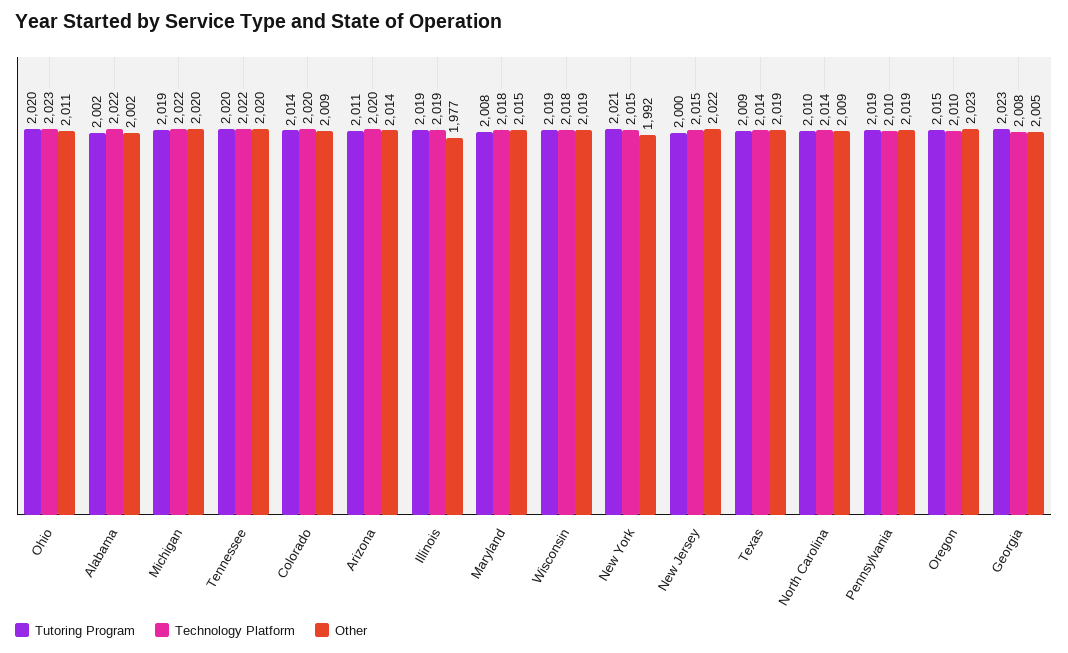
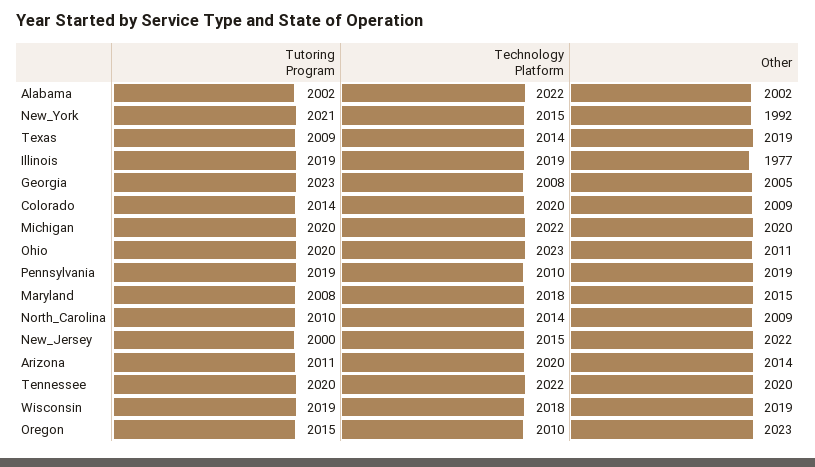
  {
    "Tutoring Program": {
      "Ohio": 2020,
      "Alabama": 2002,
-     "Michigan": 2019,
+     "Michigan": 2020,
      "Tennessee": 2020,
      "Colorado": 2014,
      "Arizona": 2011,
      "Illinois": 2019,
      "Maryland": 2008,
      "Wisconsin": 2019,
      "New York": 2021,
      "New Jersey": 2000,
      "Texas": 2009,
      "North Carolina": 2010,
      "Pennsylvania": 2019,
      "Oregon": 2015,
      "Georgia": 2023
    },
    "Technology Platform": {
      "Ohio": 2023,
      "Alabama": 2022,
      "Michigan": 2022,
      "Tennessee": 2022,
      "Colorado": 2020,
      "Arizona": 2020,
      "Illinois": 2019,
      "Maryland": 2018,
      "Wisconsin": 2018,
      "New York": 2015,
      "New Jersey": 2015,
      "Texas": 2014,
      "North Carolina": 2014,
      "Pennsylvania": 2010,
      "Oregon": 2010,
      "Georgia": 2008
    },
    "Other": {
      "Ohio": 2011,
      "Alabama": 2002,
      "Michigan": 2020,
      "Tennessee": 2020,
      "Colorado": 2009,
      "Arizona": 2014,
      "Illinois": 1977,
      "Maryland": 2015,
      "Wisconsin": 2019,
      "New York": 1992,
      "New Jersey": 2022,
      "Texas": 2019,
      "North Carolina": 2009,
      "Pennsylvania": 2019,
      "Oregon": 2023,
      "Georgia": 2005
    }
  }

